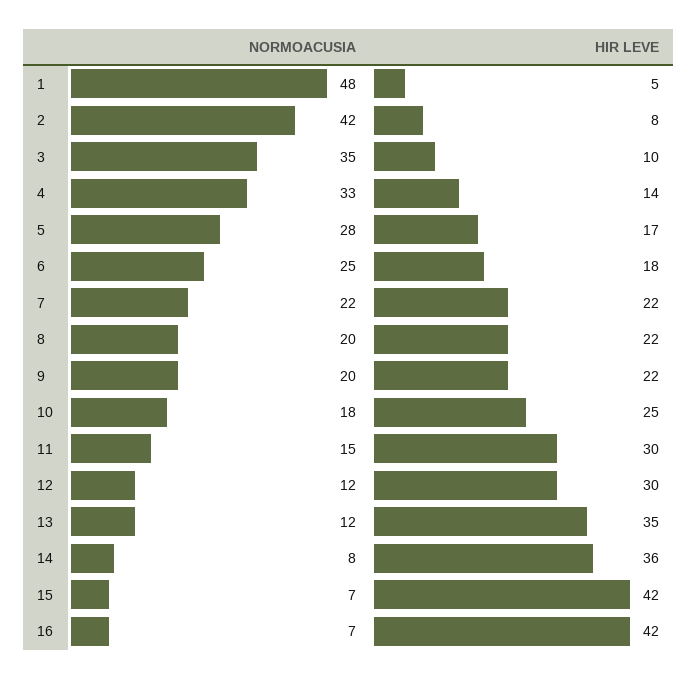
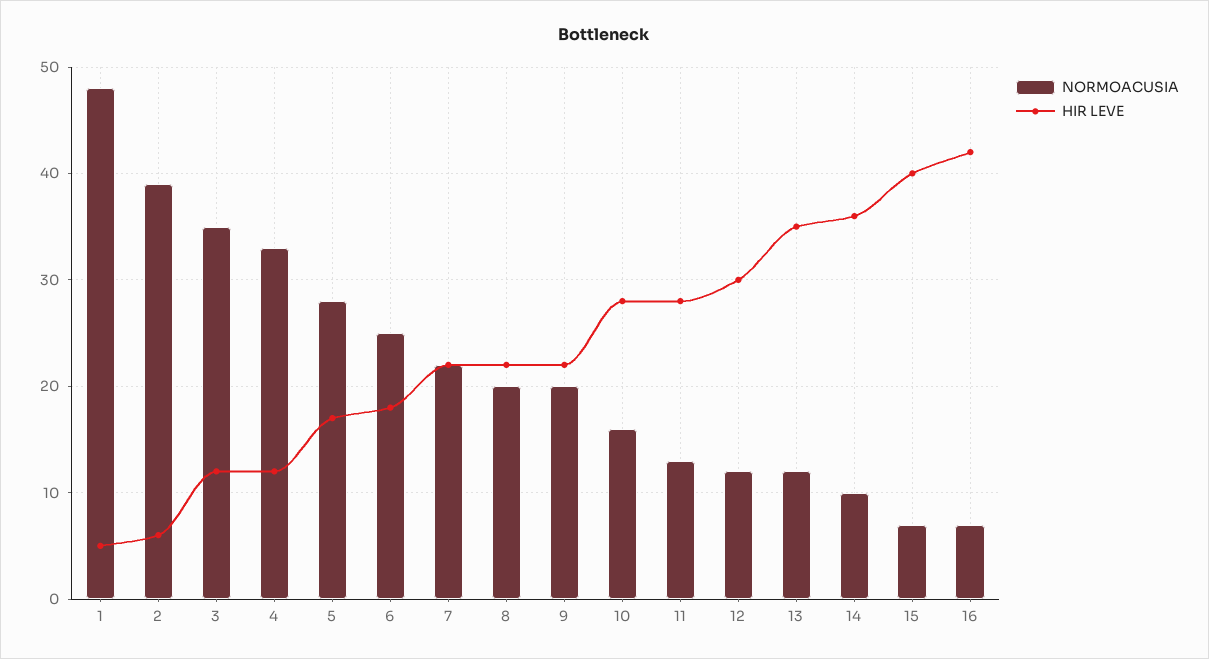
  {
    "NORMOACUSIA": {
      "1": 48,
-     "2": 42,
+     "2": 39,
      "3": 35,
      "4": 33,
      "5": 28,
      "6": 25,
      "7": 22,
      "8": 20,
      "9": 20,
-     "10": 18,
+     "10": 16,
-     "11": 15,
+     "11": 13,
      "12": 12,
      "13": 12,
-     "14": 8,
+     "14": 10,
      "15": 7,
      "16": 7
    },
    "HIR LEVE": {
      "1": 5,
-     "2": 8,
+     "2": 6,
-     "3": 10,
+     "3": 12,
-     "4": 14,
+     "4": 12,
      "5": 17,
      "6": 18,
      "7": 22,
      "8": 22,
      "9": 22,
-     "10": 25,
+     "10": 28,
-     "11": 30,
+     "11": 28,
      "12": 30,
      "13": 35,
      "14": 36,
-     "15": 42,
+     "15": 40,
      "16": 42
    }
  }

